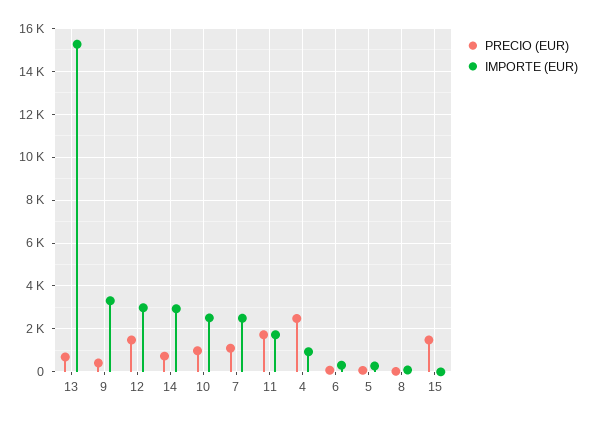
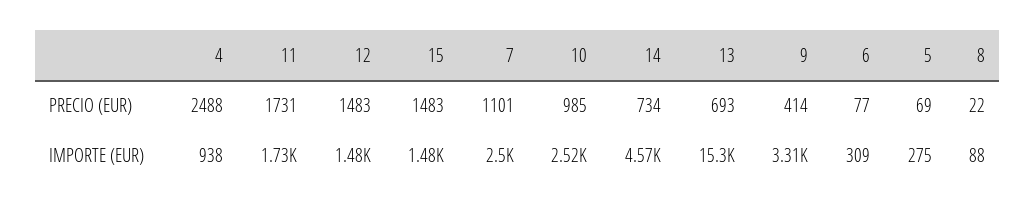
  {
    "PRECIO (EUR)": {
      "13": 693,
      "9": 414,
      "12": 1483,
      "14": 734,
      "10": 985,
      "7": 1101,
      "11": 1731,
      "4": 2488,
      "6": 77,
      "5": 69,
      "8": 22,
      "15": 1483
    },
    "IMPORTE (EUR)": {
      "13": 15300,
      "9": 3310,
-     "12": 3000,
+     "12": 1480,
-     "14": 3000,
+     "14": 4570,
      "10": 2520,
      "7": 2500,
      "11": 1730,
      "4": 938,
      "6": 309,
      "5": 275,
      "8": 88,
-     "15": 0
+     "15": 1480
    }
  }

